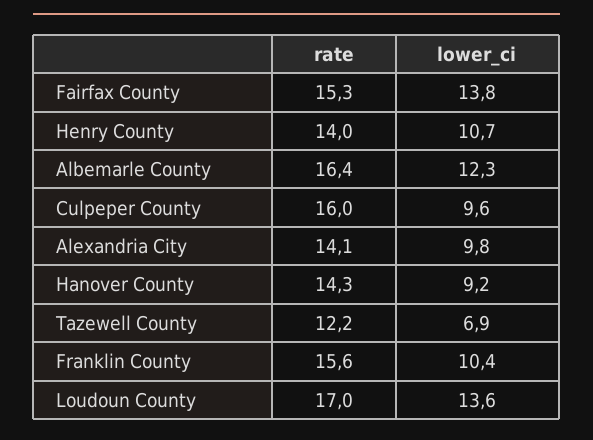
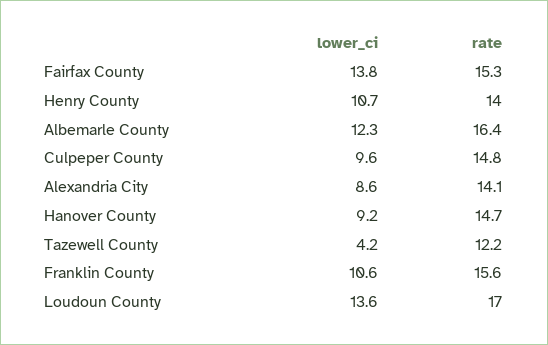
  {
    "rate": {
      "Fairfax County": 15.3,
      "Henry County": 14,
      "Albemarle County": 16.4,
-     "Culpeper County": 16,
+     "Culpeper County": 14.8,
      "Alexandria City": 14.1,
-     "Hanover County": 14.3,
+     "Hanover County": 14.7,
      "Tazewell County": 12.2,
      "Franklin County": 15.6,
      "Loudoun County": 17
    },
    "lower_ci": {
      "Fairfax County": 13.8,
      "Henry County": 10.7,
      "Albemarle County": 12.3,
      "Culpeper County": 9.6,
-     "Alexandria City": 9.8,
+     "Alexandria City": 8.6,
      "Hanover County": 9.2,
-     "Tazewell County": 6.9,
+     "Tazewell County": 4.2,
-     "Franklin County": 10.4,
+     "Franklin County": 10.6,
      "Loudoun County": 13.6
    }
  }

